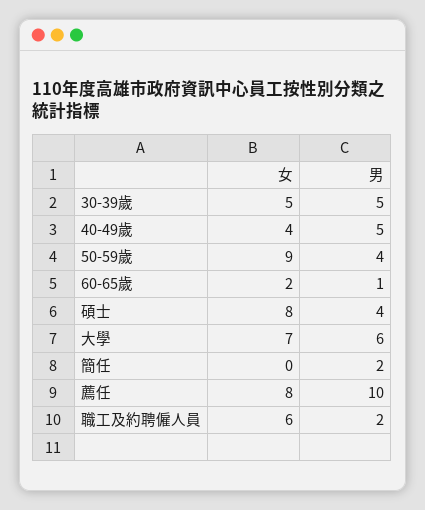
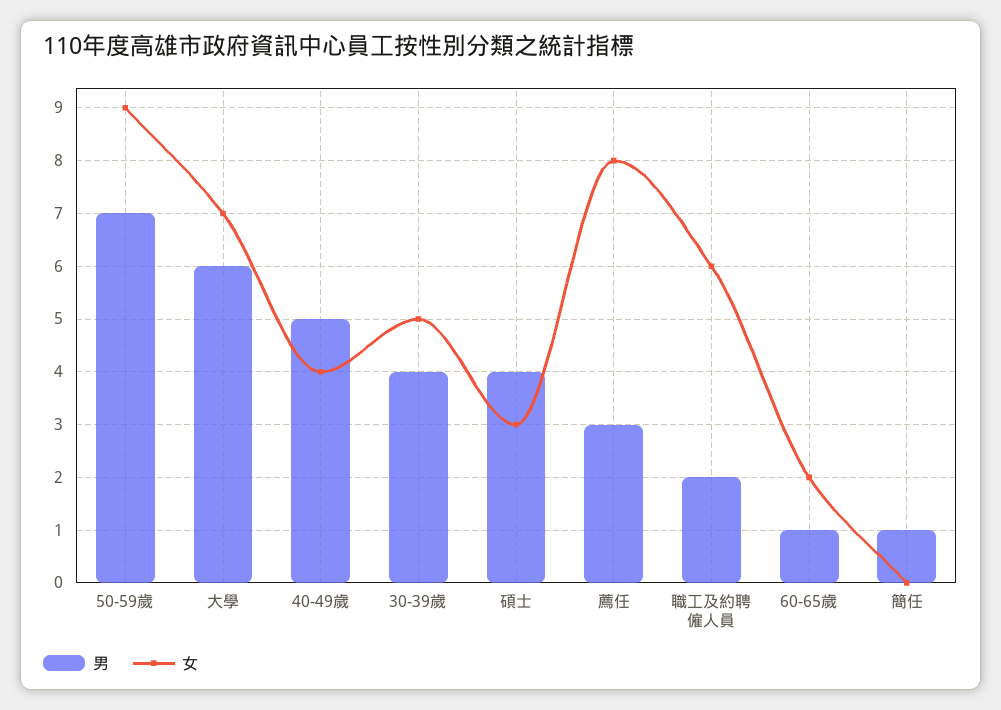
  {
    "女": {
      "30-39歲": 5,
      "40-49歲": 4,
      "50-59歲": 9,
      "60-65歲": 2,
-     "碩士": 8,
+     "碩士": 3,
      "大學": 7,
      "簡任": 0,
      "薦任": 8,
      "職工及約聘僱人員": 6
    },
    "男": {
-     "30-39歲": 5,
+     "30-39歲": 4,
      "40-49歲": 5,
-     "50-59歲": 4,
+     "50-59歲": 7,
      "60-65歲": 1,
      "碩士": 4,
      "大學": 6,
-     "簡任": 2,
+     "簡任": 1,
-     "薦任": 10,
+     "薦任": 3,
      "職工及約聘僱人員": 2
    }
  }

